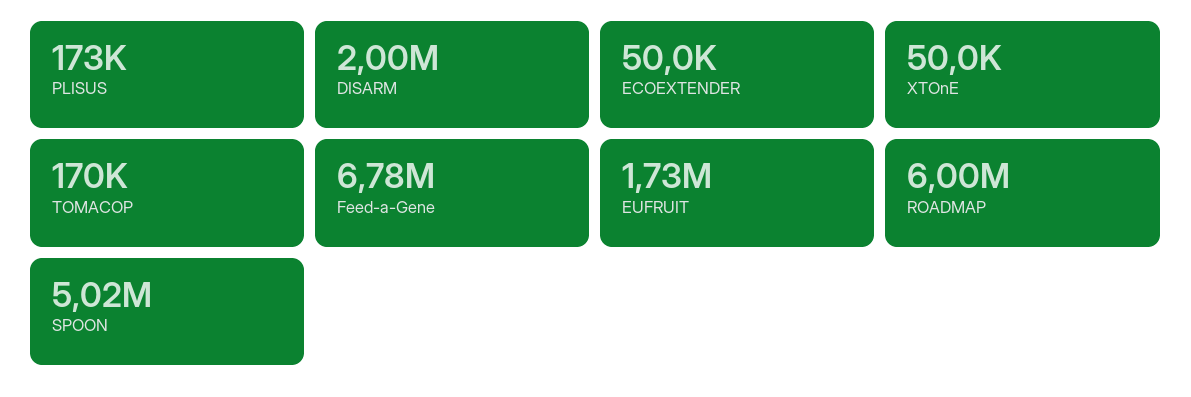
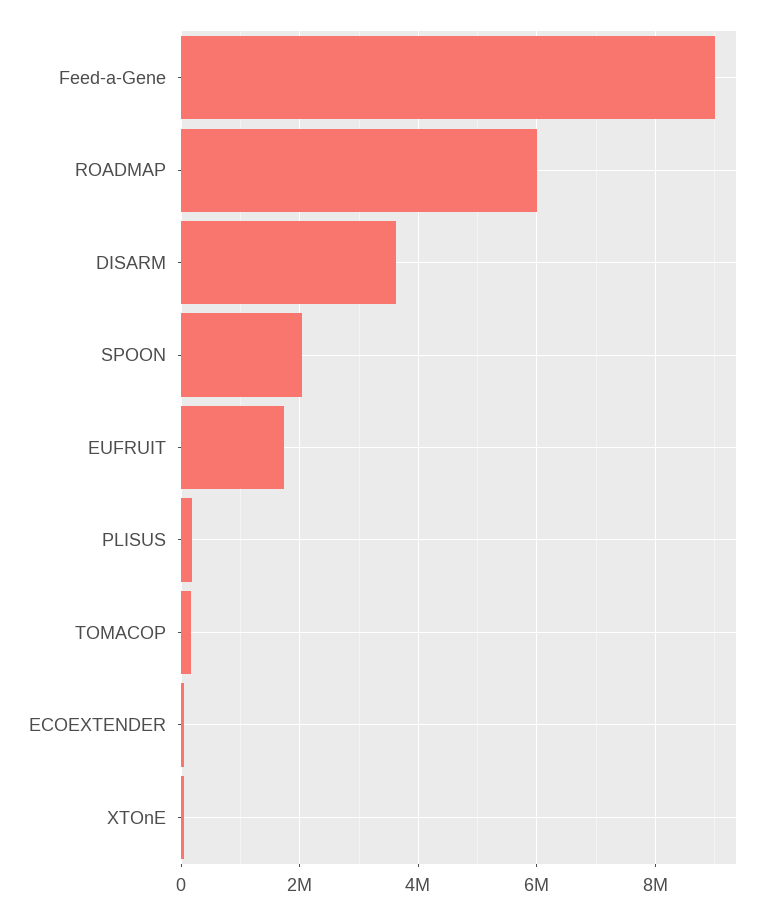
  {
    "PLISUS": 173000,
-   "DISARM": 2000000,
+   "DISARM": 3600000,
    "ECOEXTENDER": 50000,
    "XTOnE": 50000,
    "TOMACOP": 170000,
-   "Feed-a-Gene": 6780000,
+   "Feed-a-Gene": 9000000,
    "EUFRUIT": 1730000,
    "ROADMAP": 6000000,
-   "SPOON": 5020000
+   "SPOON": 2000000
  }

